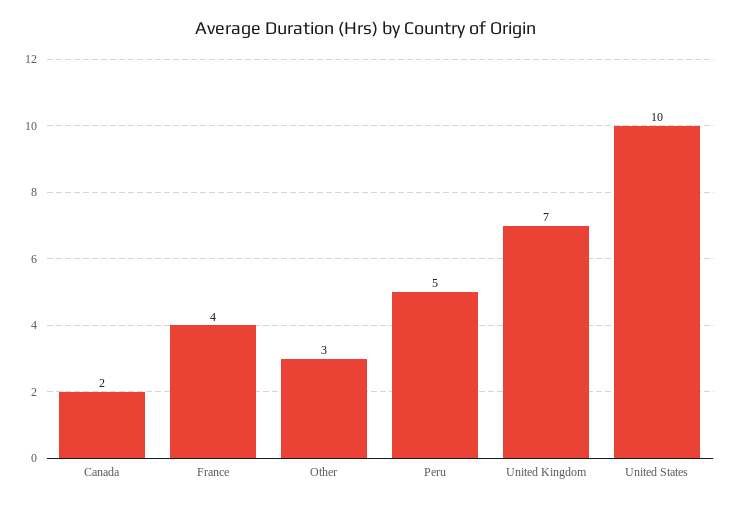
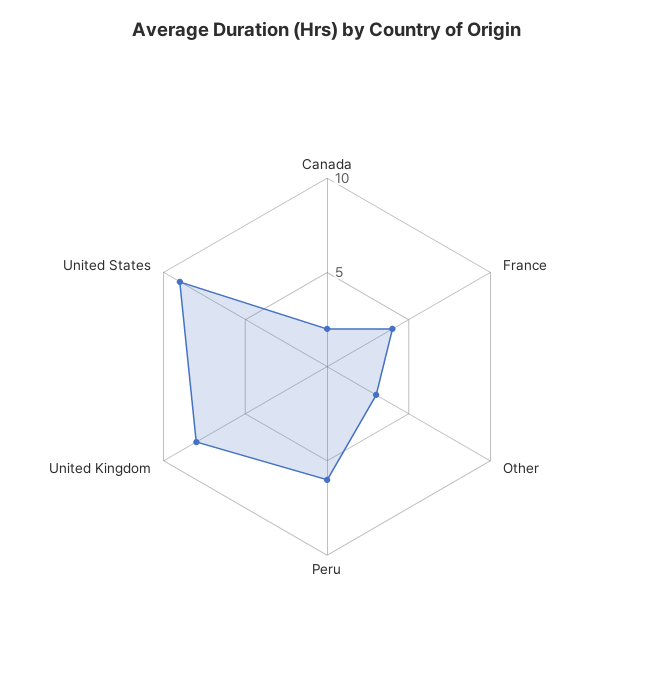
  {
    "Canada": 2,
    "France": 4,
    "Other": 3,
-   "Peru": 5,
+   "Peru": 6,
-   "United Kingdom": 7,
+   "United Kingdom": 8,
-   "United States": 10
+   "United States": 9
  }

